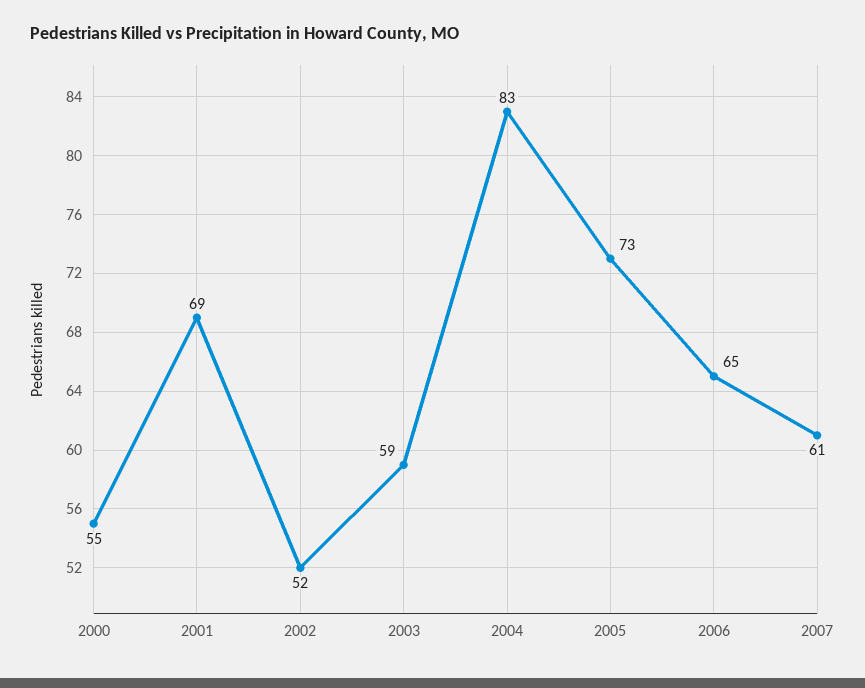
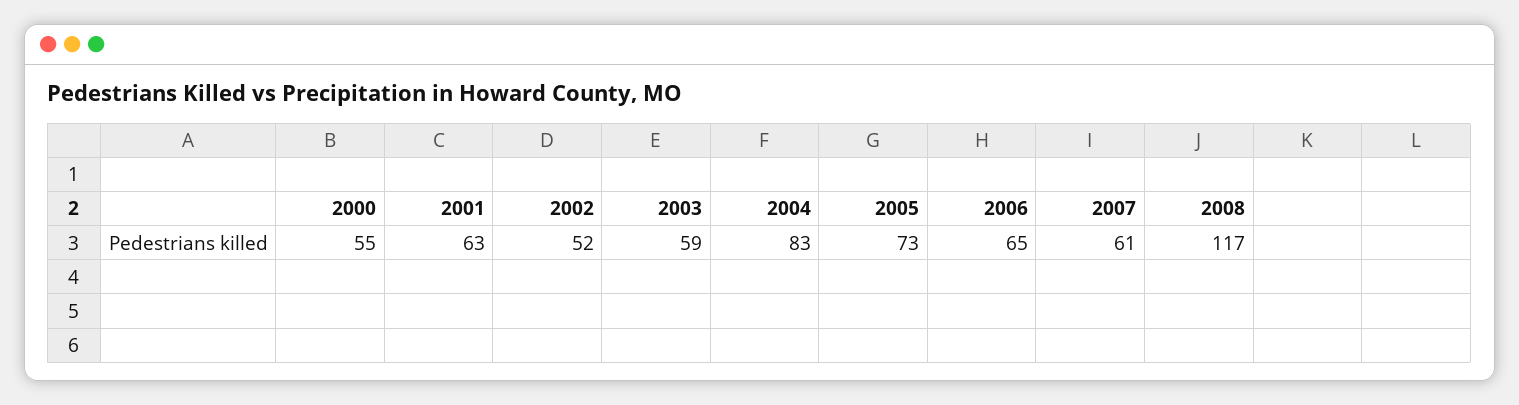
  {
    "2000": 55,
-   "2001": 69,
+   "2001": 63,
    "2002": 52,
    "2003": 59,
    "2004": 83,
    "2005": 73,
    "2006": 65,
-   "2007": 61
+   "2007": 61,
+   "2008": 117
  }

